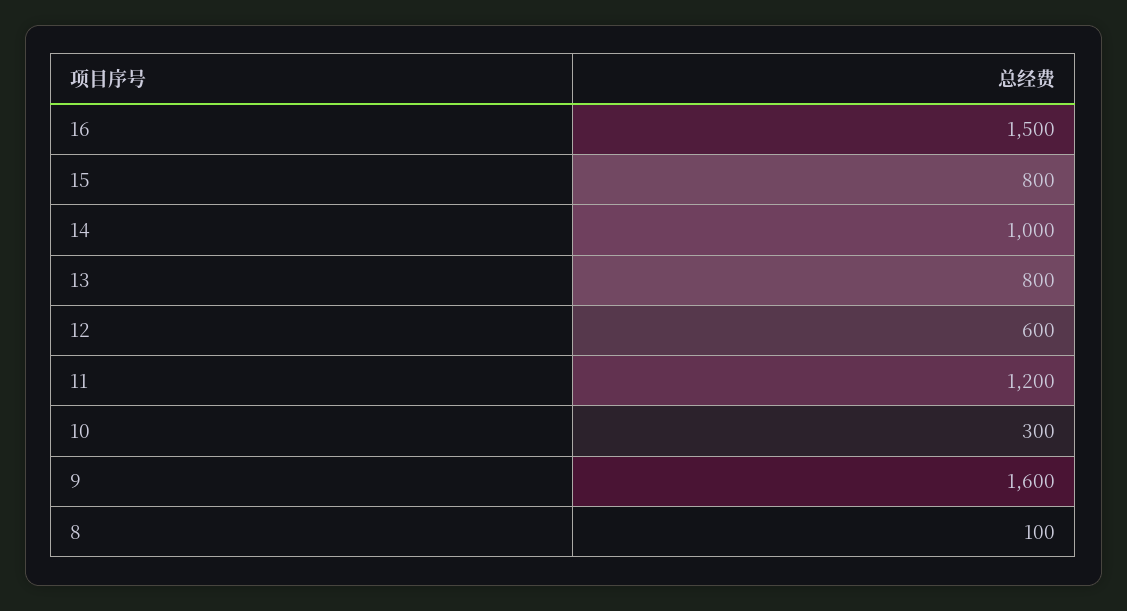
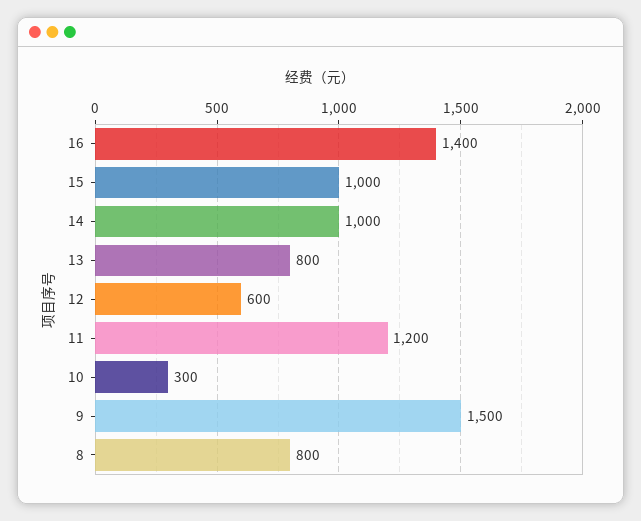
  {
-   "16": 1500,
+   "16": 1400,
-   "15": 800,
+   "15": 1000,
    "14": 1000,
    "13": 800,
    "12": 600,
    "11": 1200,
    "10": 300,
-   "9": 1600,
+   "9": 1500,
-   "8": 100
+   "8": 800
  }

